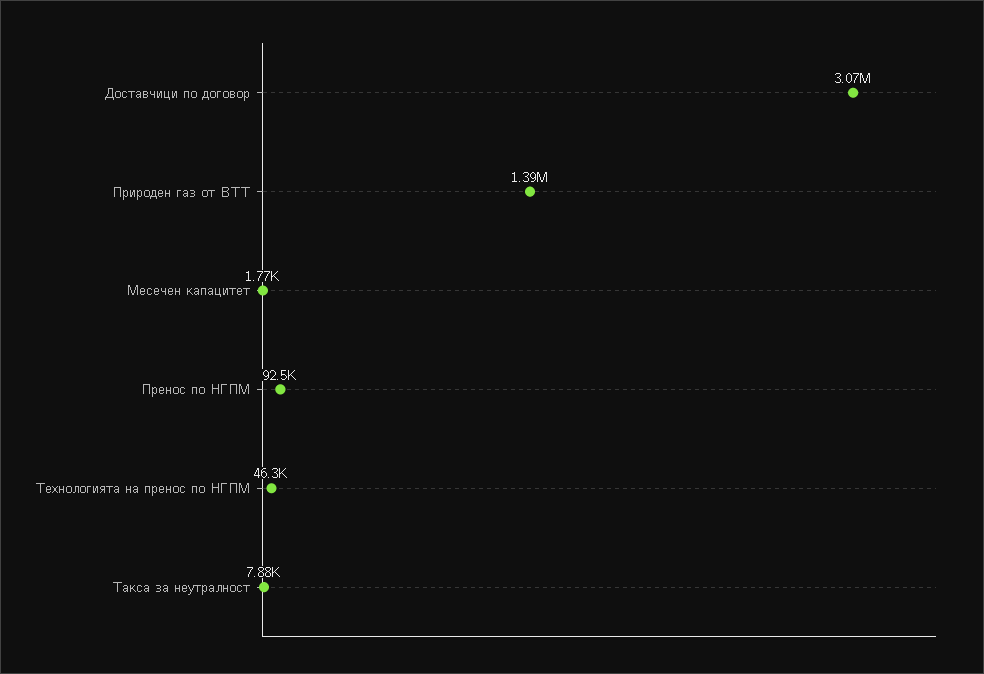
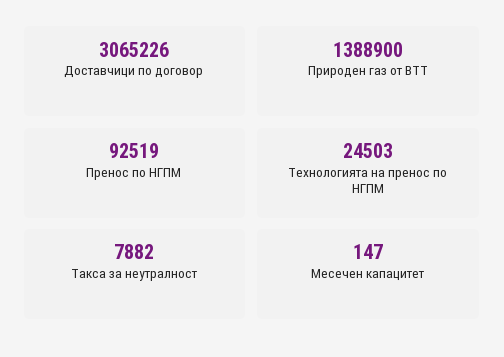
  {
    "Доставчици по договор": 3065226,
    "Природен газ от ВТТ": 1388900,
-   "Месечен капацитет": 1770,
+   "Месечен капацитет": 147,
    "Пренос по НГПМ": 92519,
-   "Технологията на пренос по НГПМ": 46300,
+   "Технологията на пренос по НГПМ": 24503,
    "Такса за неутралност": 7882
  }

